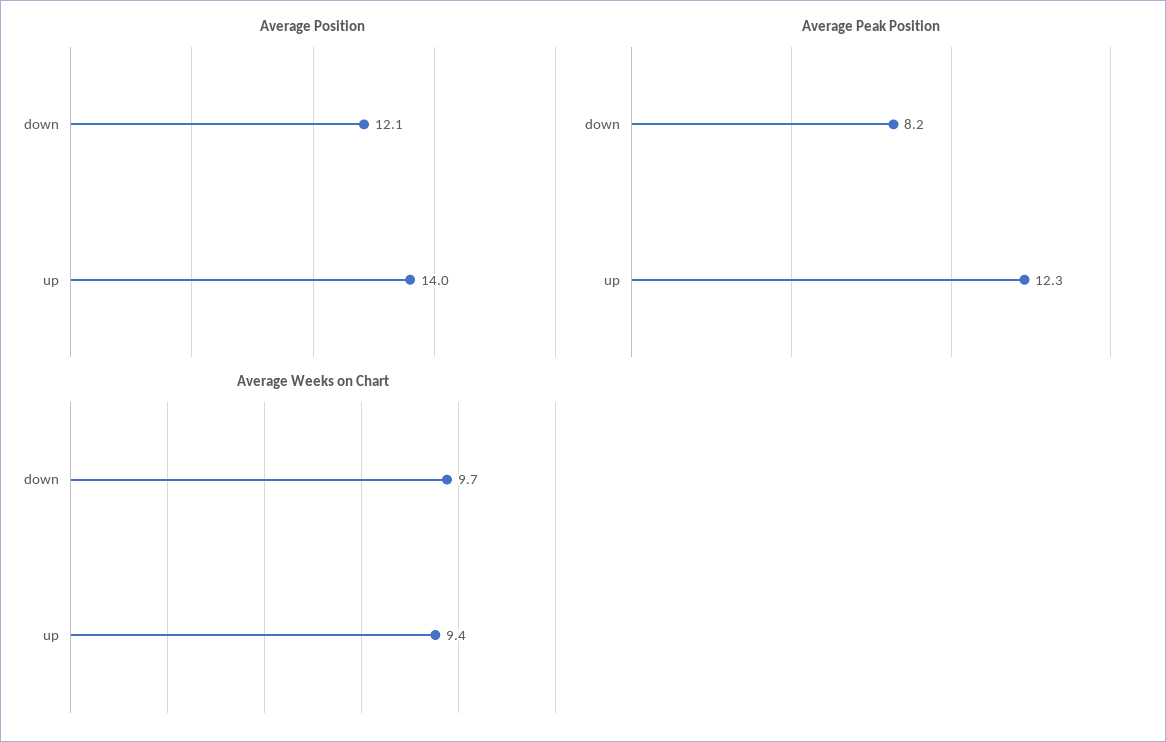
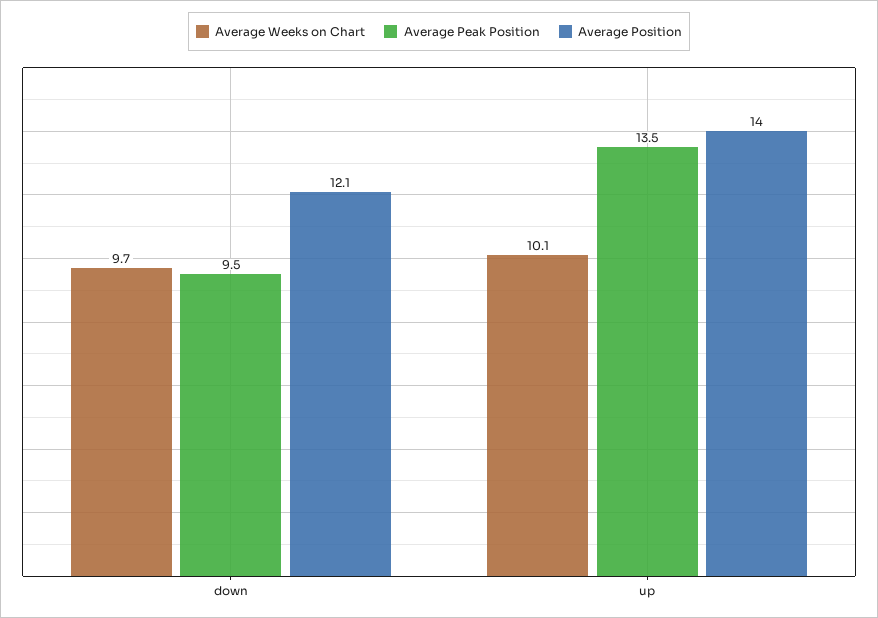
  {
    "Average Position": {
      "down": 12.1,
      "up": 14
    },
    "Average Peak Position": {
-     "down": 8.2,
+     "down": 9.5,
-     "up": 12.3
+     "up": 13.5
    },
    "Average Weeks on Chart": {
      "down": 9.7,
-     "up": 9.4
+     "up": 10.1
    }
  }

